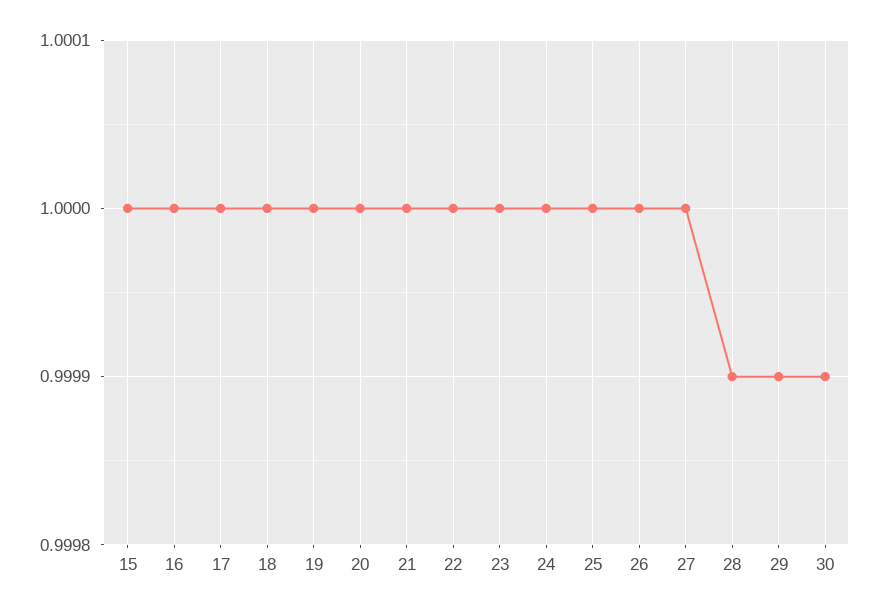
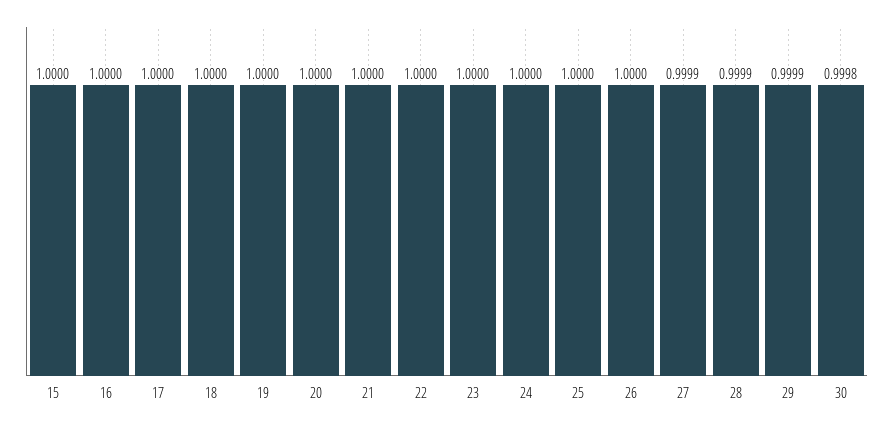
  {
    "15": 1,
    "16": 1,
    "17": 1,
    "18": 1,
    "19": 1,
    "20": 1,
    "21": 1,
    "22": 1,
    "23": 1,
    "24": 1,
    "25": 1,
    "26": 1,
-   "27": 1,
+   "27": 0.9999,
    "28": 0.9999,
    "29": 0.9999,
-   "30": 0.9999
+   "30": 0.9998
  }

